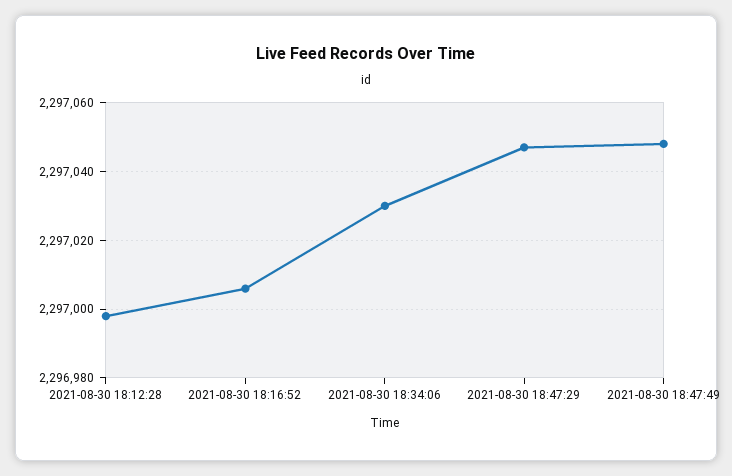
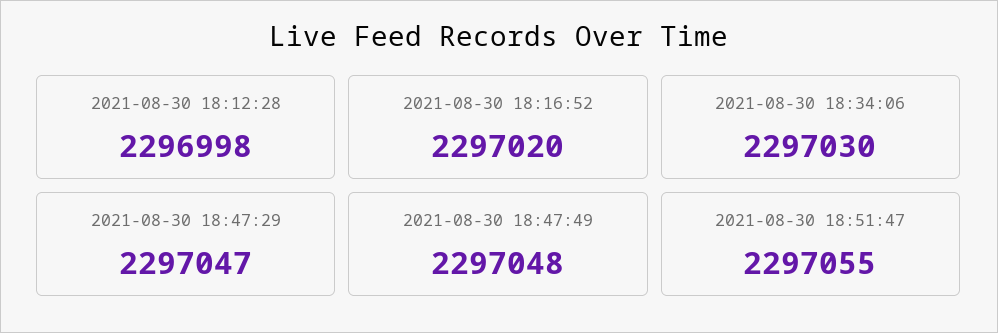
  {
    "2021-08-30 18:12:28": 2296998,
-   "2021-08-30 18:16:52": 2297005,
+   "2021-08-30 18:16:52": 2297020,
    "2021-08-30 18:34:06": 2297030,
    "2021-08-30 18:47:29": 2297047,
-   "2021-08-30 18:47:49": 2297048
+   "2021-08-30 18:47:49": 2297048,
+   "2021-08-30 18:51:47": 2297055
  }

